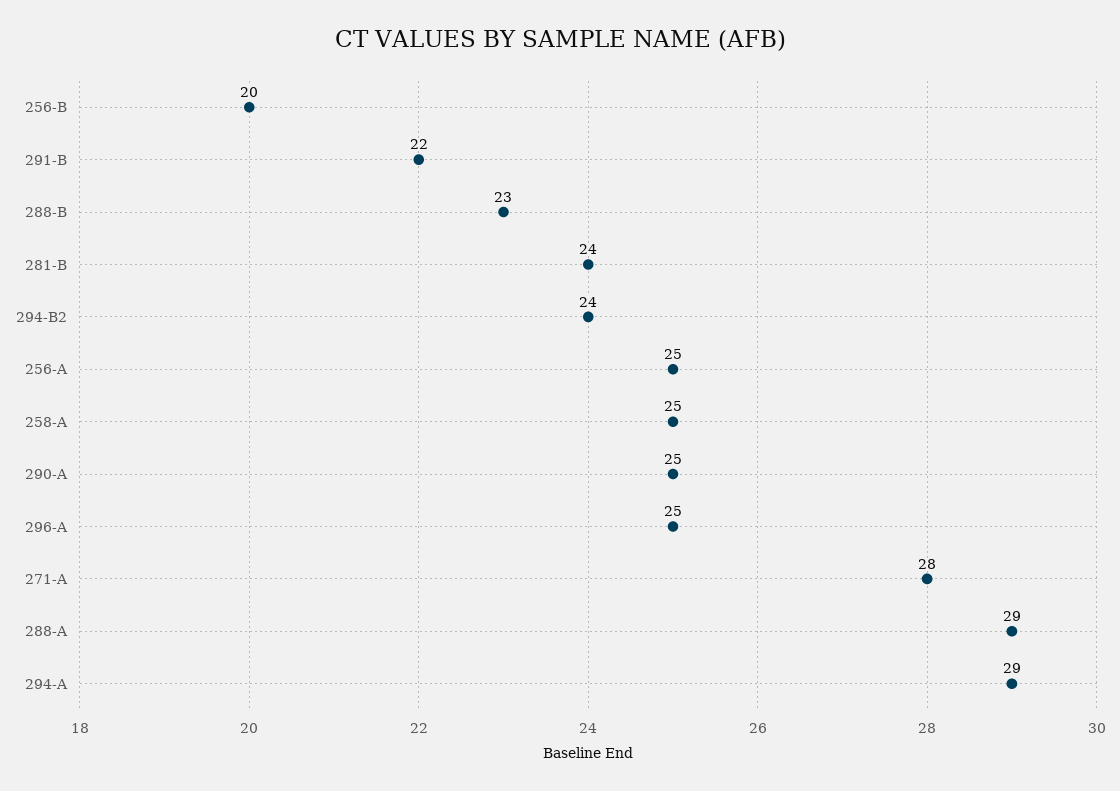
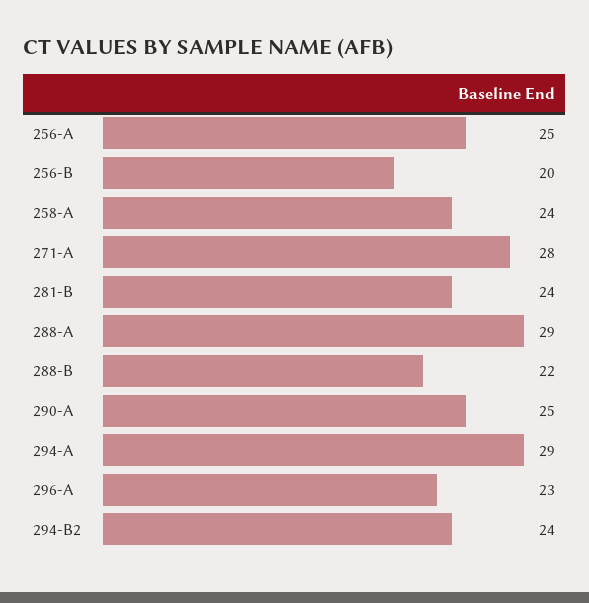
  {
    "256-B": 20,
-   "291-B": 22,
-   "288-B": 23,
+   "288-B": 22,
    "281-B": 24,
    "294-B2": 24,
    "256-A": 25,
-   "258-A": 25,
+   "258-A": 24,
    "290-A": 25,
-   "296-A": 25,
+   "296-A": 23,
    "271-A": 28,
    "288-A": 29,
    "294-A": 29
  }

